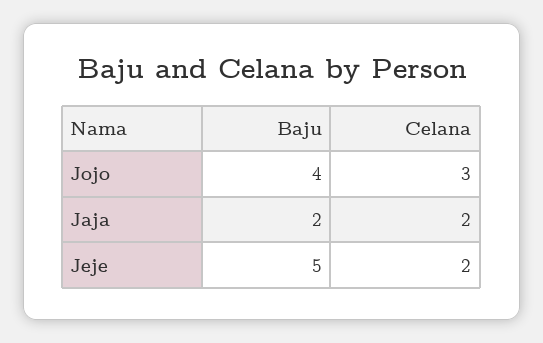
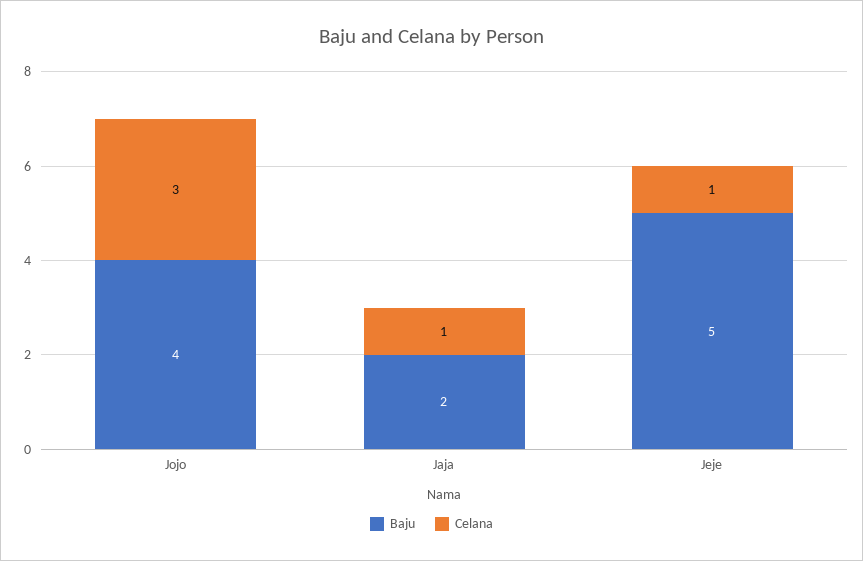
  {
    "Baju": {
      "Jojo": 4,
      "Jaja": 2,
      "Jeje": 5
    },
    "Celana": {
      "Jojo": 3,
-     "Jaja": 2,
+     "Jaja": 1,
-     "Jeje": 2
+     "Jeje": 1
    }
  }

